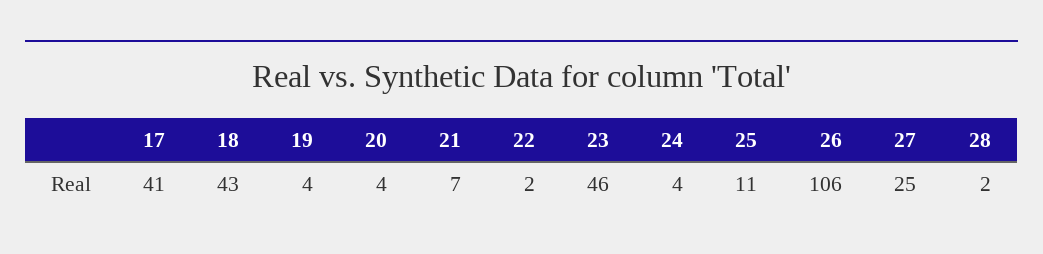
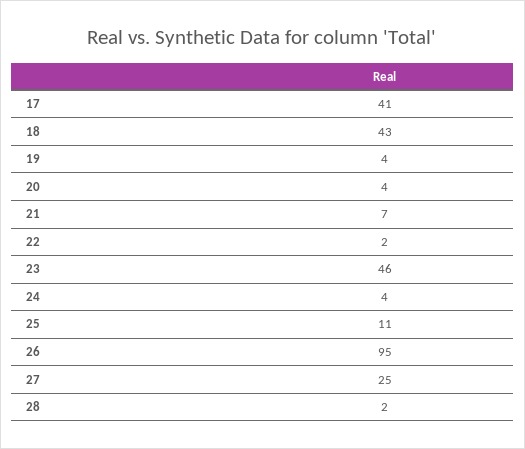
  {
    "17": 41,
    "18": 43,
    "19": 4,
    "20": 4,
    "21": 7,
    "22": 2,
    "23": 46,
    "24": 4,
    "25": 11,
-   "26": 106,
+   "26": 95,
    "27": 25,
    "28": 2
  }

